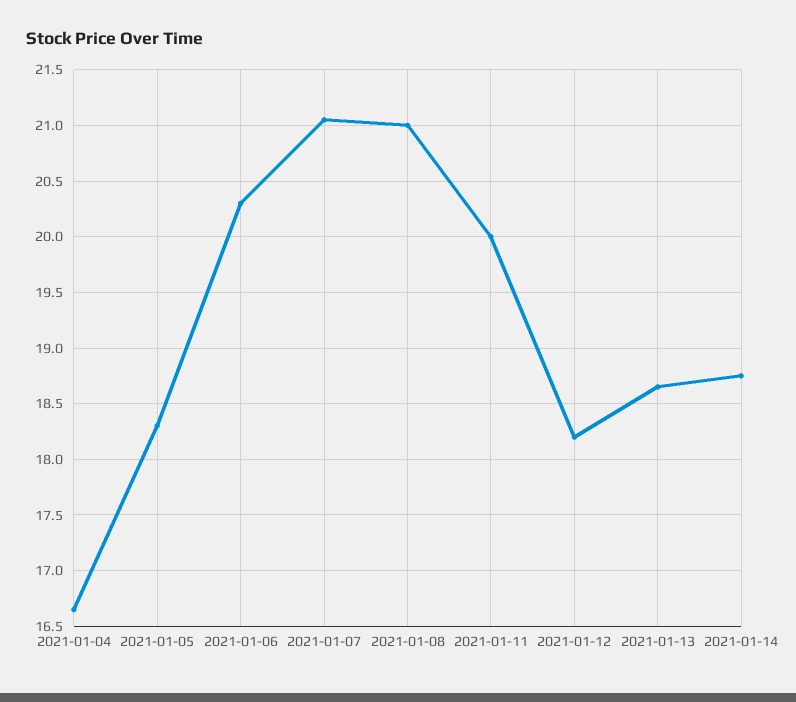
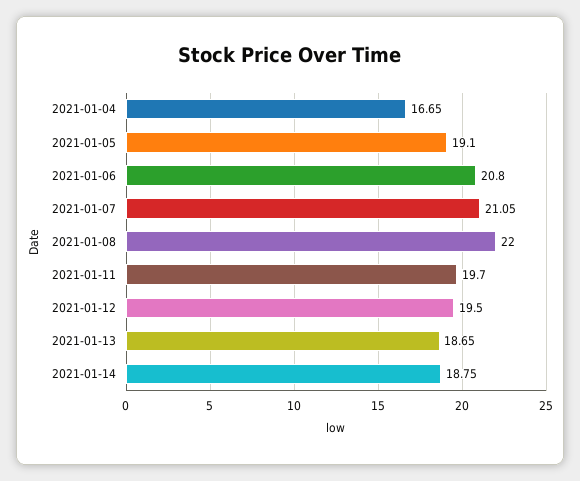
  {
    "2021-01-04": 16.65,
-   "2021-01-05": 18.3,
+   "2021-01-05": 19.1,
-   "2021-01-06": 20.3,
+   "2021-01-06": 20.8,
    "2021-01-07": 21.05,
-   "2021-01-08": 21,
+   "2021-01-08": 22,
-   "2021-01-11": 20,
+   "2021-01-11": 19.7,
-   "2021-01-12": 18.2,
+   "2021-01-12": 19.5,
    "2021-01-13": 18.65,
    "2021-01-14": 18.75
  }

